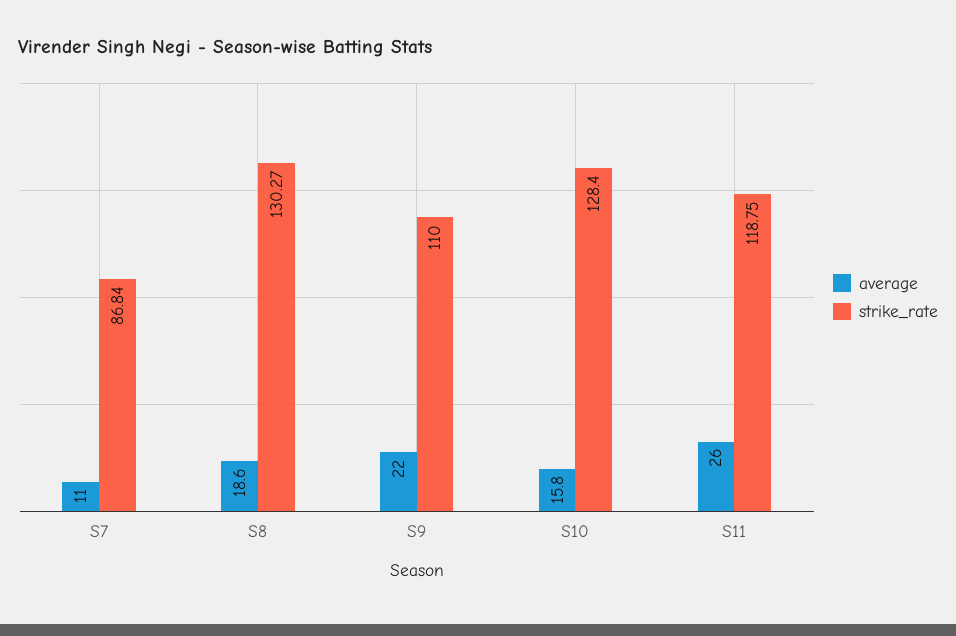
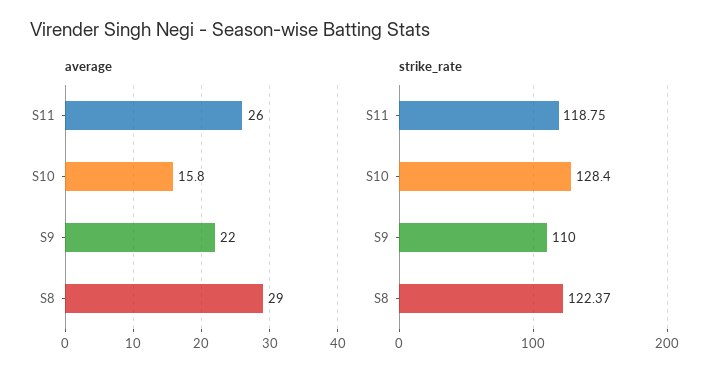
  {
    "average": {
-     "S7": 11,
-     "S8": 18.6,
+     "S8": 29,
      "S9": 22,
      "S10": 15.8,
      "S11": 26
    },
    "strike_rate": {
-     "S7": 86.84,
-     "S8": 130.27,
+     "S8": 122.37,
      "S9": 110,
      "S10": 128.4,
      "S11": 118.75
    }
  }

